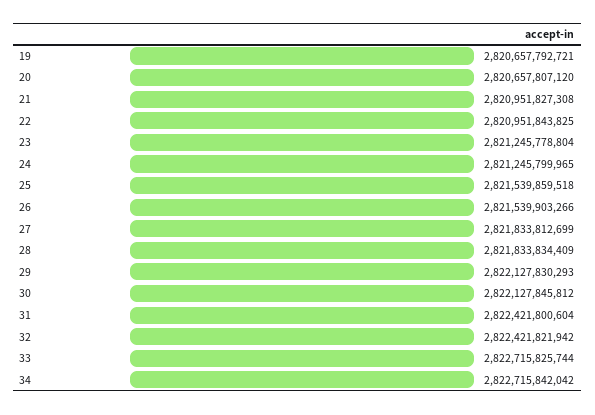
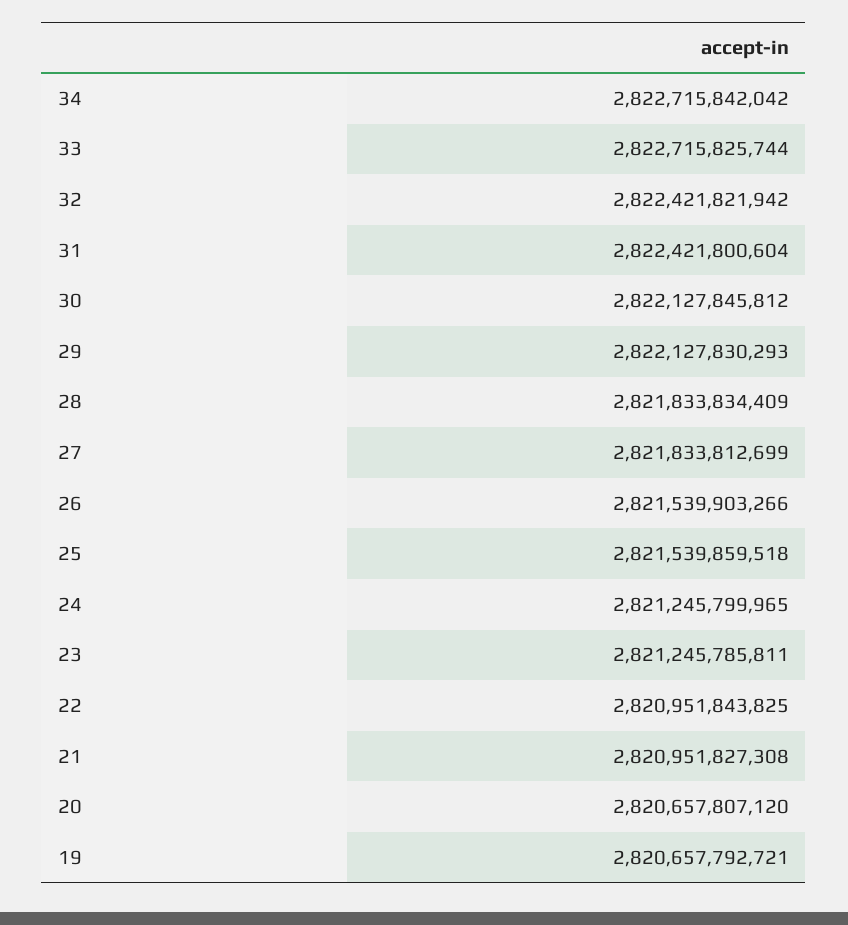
  {
    "19": 2820657792721,
    "20": 2820657807120,
    "21": 2820951827308,
    "22": 2820951843825,
-   "23": 2821245778804,
+   "23": 2821245785811,
    "24": 2821245799965,
    "25": 2821539859518,
    "26": 2821539903266,
    "27": 2821833812699,
    "28": 2821833834409,
    "29": 2822127830293,
    "30": 2822127845812,
    "31": 2822421800604,
    "32": 2822421821942,
    "33": 2822715825744,
    "34": 2822715842042
  }

